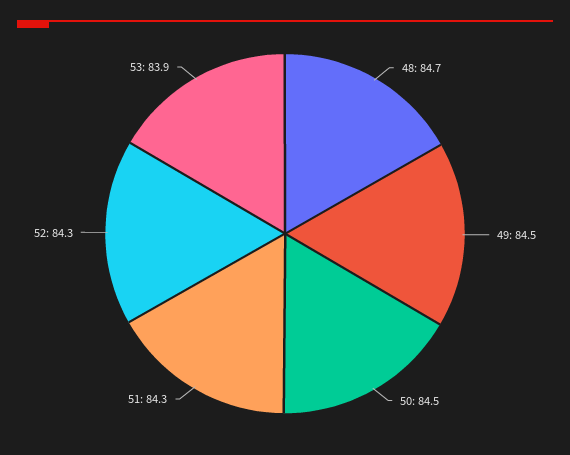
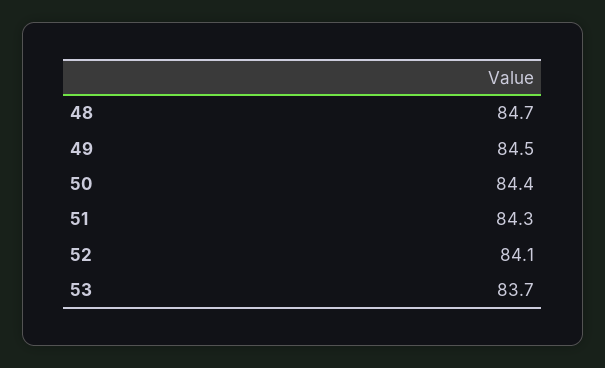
  {
    "48": 84.7,
    "49": 84.5,
-   "50": 84.5,
+   "50": 84.4,
    "51": 84.3,
-   "52": 84.3,
+   "52": 84.1,
-   "53": 83.9
+   "53": 83.7
  }

